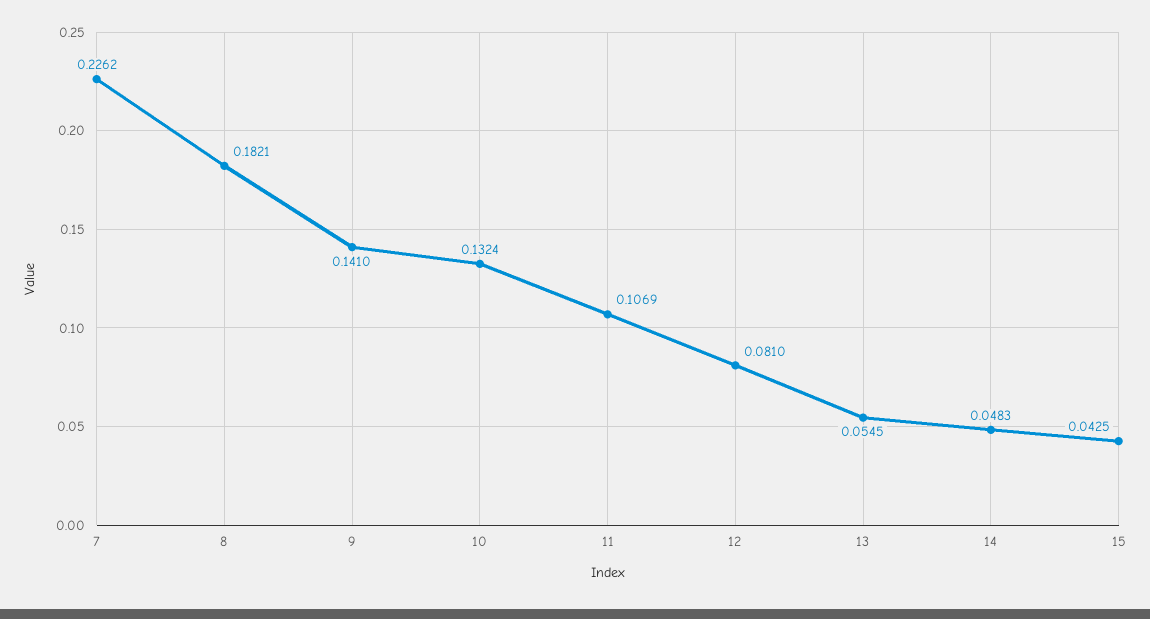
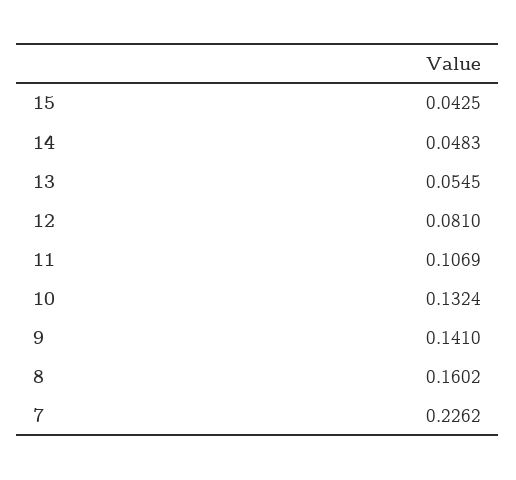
  {
    "7": 0.2262,
-   "8": 0.1821,
+   "8": 0.1602,
    "9": 0.141,
    "10": 0.1324,
    "11": 0.1069,
    "12": 0.081,
    "13": 0.0545,
    "14": 0.0483,
    "15": 0.0425
  }

